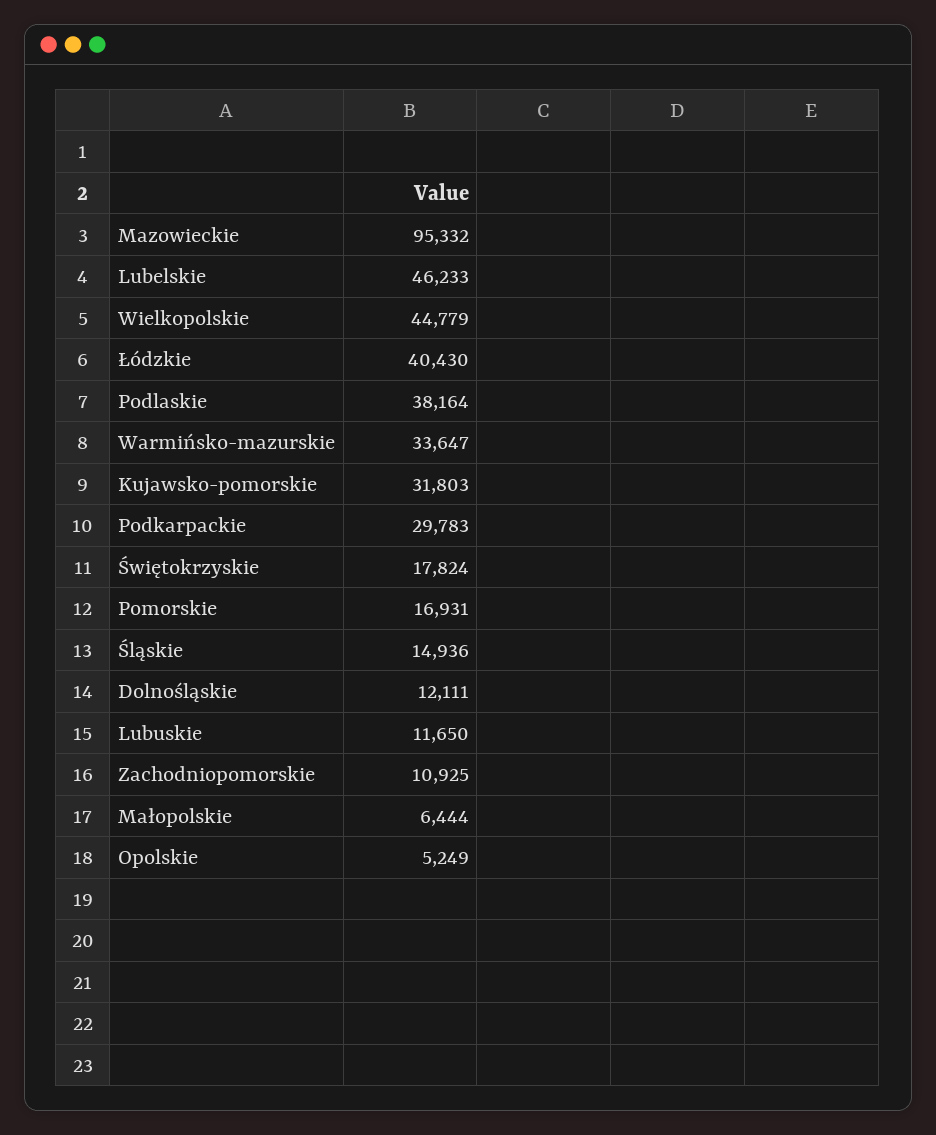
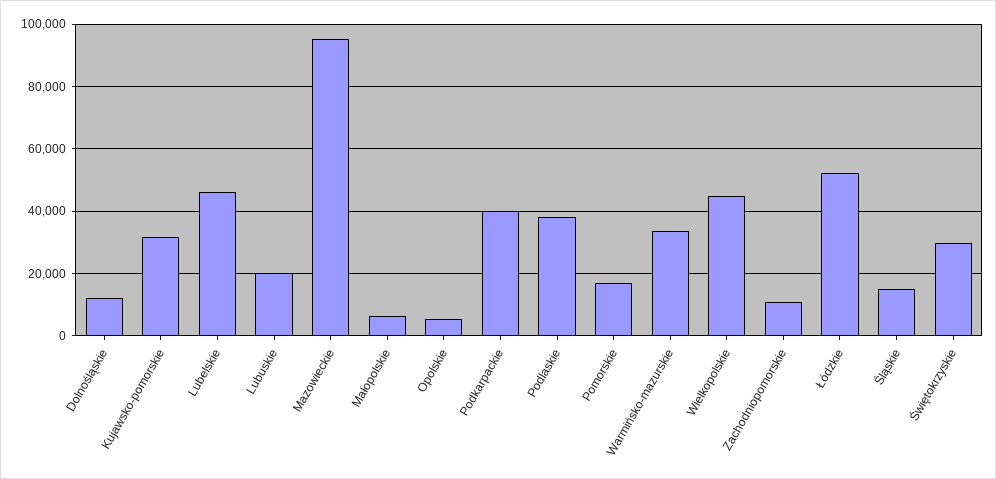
  {
    "Mazowieckie": 95332,
    "Lubelskie": 46233,
    "Wielkopolskie": 44779,
-   "Łódzkie": 40430,
+   "Łódzkie": 52000,
    "Podlaskie": 38164,
    "Warmińsko-mazurskie": 33647,
    "Kujawsko-pomorskie": 31803,
-   "Podkarpackie": 29783,
+   "Podkarpackie": 40000,
-   "Świętokrzyskie": 17824,
+   "Świętokrzyskie": 30000,
    "Pomorskie": 16931,
    "Śląskie": 14936,
    "Dolnośląskie": 12111,
-   "Lubuskie": 11650,
+   "Lubuskie": 20000,
    "Zachodniopomorskie": 10925,
    "Małopolskie": 6444,
    "Opolskie": 5249
  }

